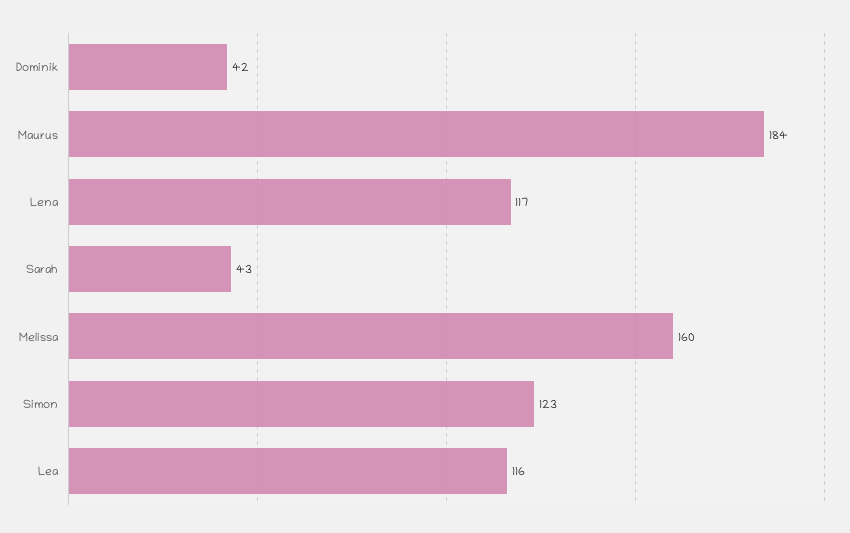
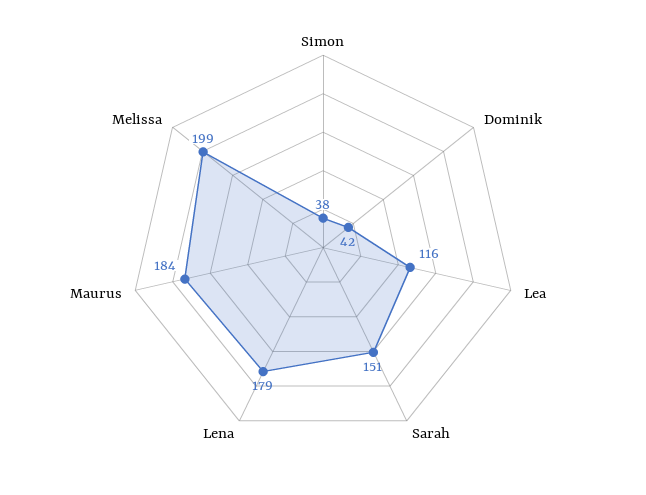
  {
    "Dominik": 42,
    "Maurus": 184,
-   "Lena": 117,
+   "Lena": 179,
-   "Sarah": 43,
+   "Sarah": 151,
-   "Melissa": 160,
+   "Melissa": 199,
-   "Simon": 123,
+   "Simon": 38,
    "Lea": 116
  }

